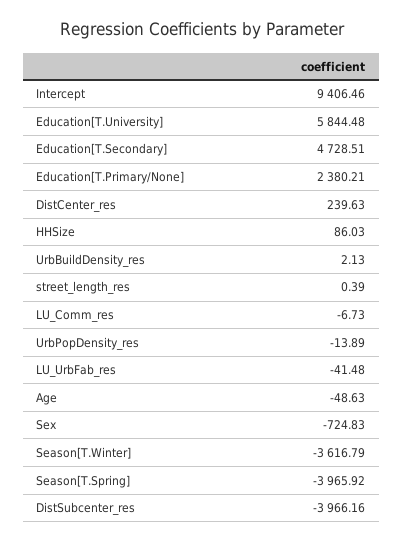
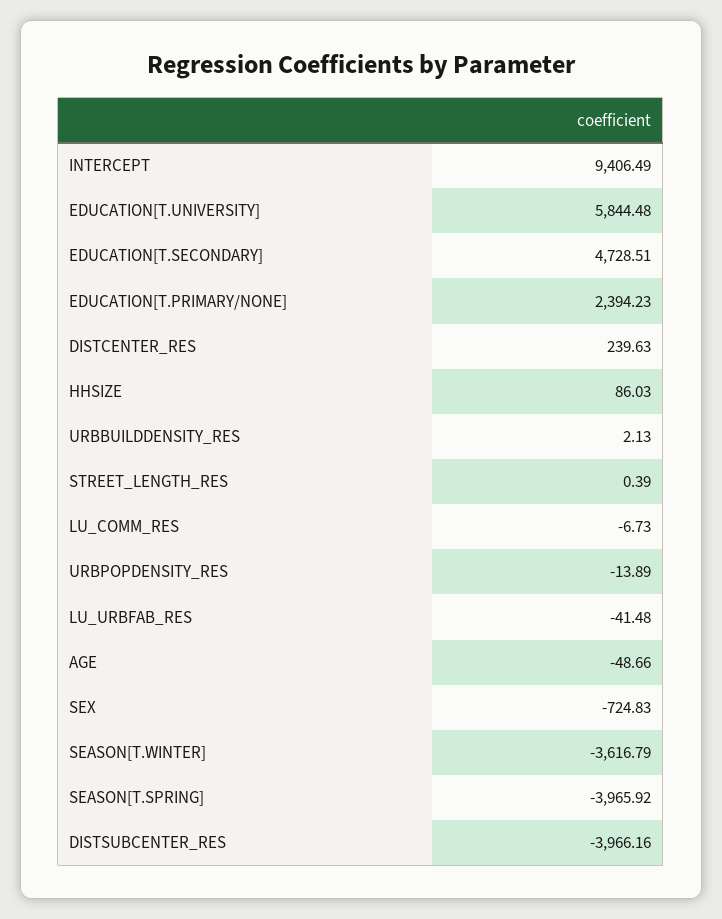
  {
-   "Intercept": 9406.46,
+   "Intercept": 9406.49,
    "Education[T.University]": 5844.48,
    "Education[T.Secondary]": 4728.51,
-   "Education[T.Primary/None]": 2380.21,
+   "Education[T.Primary/None]": 2394.23,
    "DistCenter_res": 239.63,
    "HHSize": 86.03,
    "UrbBuildDensity_res": 2.13,
    "street_length_res": 0.39,
    "LU_Comm_res": -6.73,
    "UrbPopDensity_res": -13.89,
    "LU_UrbFab_res": -41.48,
-   "Age": -48.63,
+   "Age": -48.66,
    "Sex": -724.83,
    "Season[T.Winter]": -3616.79,
    "Season[T.Spring]": -3965.92,
    "DistSubcenter_res": -3966.16
  }

